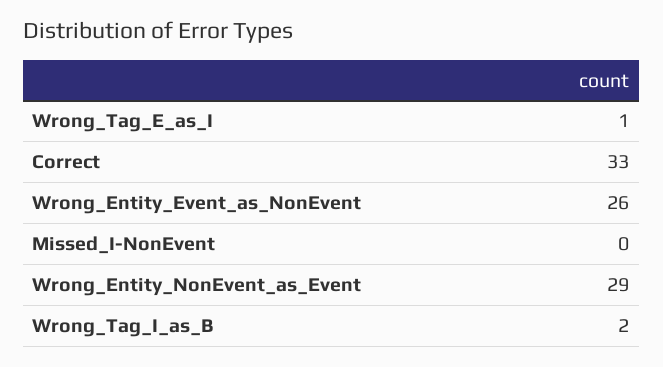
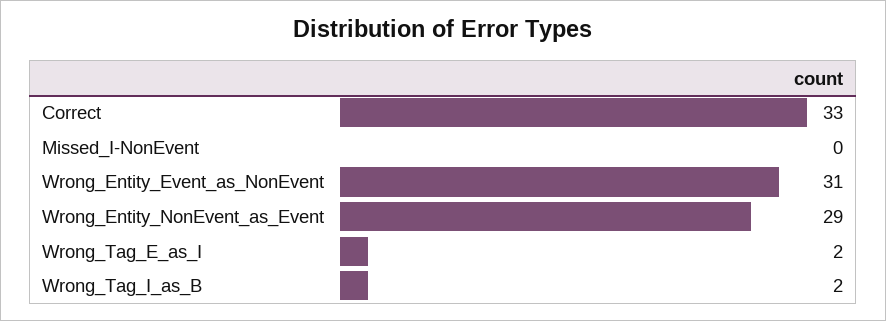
  {
-   "Wrong_Tag_E_as_I": 1,
+   "Wrong_Tag_E_as_I": 2,
    "Correct": 33,
-   "Wrong_Entity_Event_as_NonEvent": 26,
+   "Wrong_Entity_Event_as_NonEvent": 31,
    "Missed_I-NonEvent": 0,
    "Wrong_Entity_NonEvent_as_Event": 29,
    "Wrong_Tag_I_as_B": 2
  }

